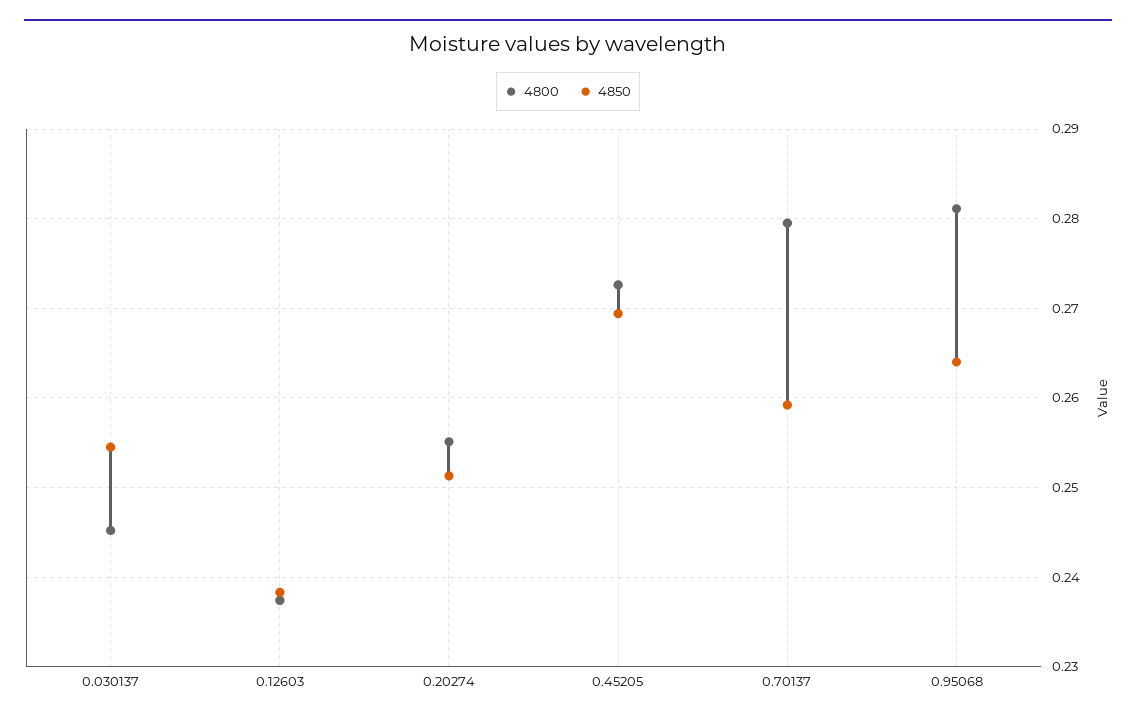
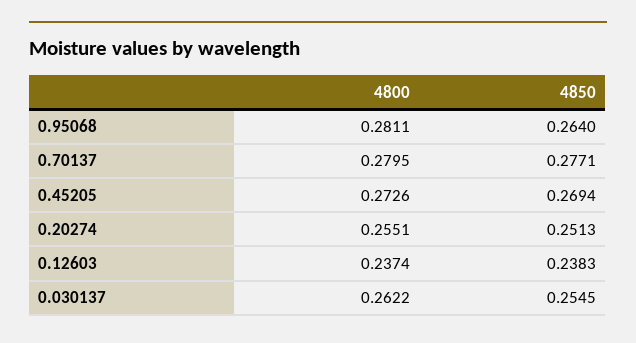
  {
    "4800": {
-     "0.030137": 0.245,
+     "0.030137": 0.2622,
      "0.12603": 0.2374,
      "0.20274": 0.2551,
      "0.45205": 0.2726,
      "0.70137": 0.2795,
      "0.95068": 0.2811
    },
    "4850": {
      "0.030137": 0.2545,
      "0.12603": 0.2383,
      "0.20274": 0.2513,
      "0.45205": 0.2694,
-     "0.70137": 0.259,
+     "0.70137": 0.2771,
      "0.95068": 0.264
    }
  }

